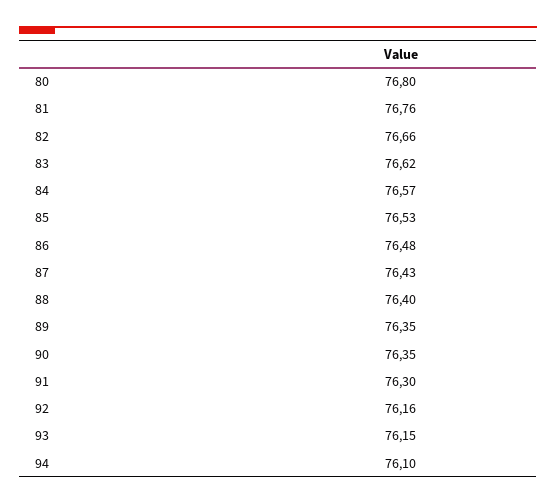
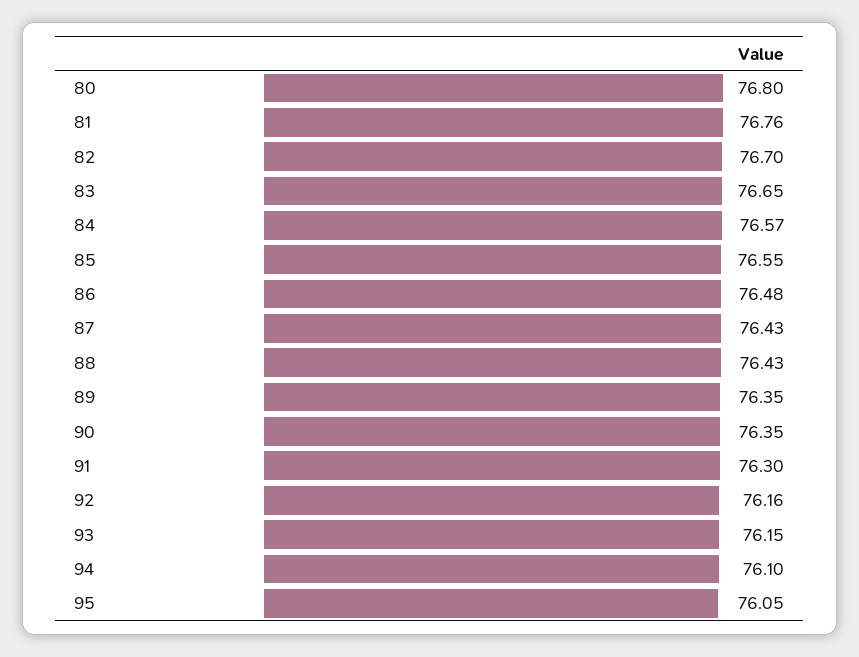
  {
    "80": 76.8,
    "81": 76.76,
-   "82": 76.66,
+   "82": 76.7,
-   "83": 76.62,
+   "83": 76.65,
    "84": 76.57,
-   "85": 76.53,
+   "85": 76.55,
    "86": 76.48,
    "87": 76.43,
-   "88": 76.4,
+   "88": 76.43,
    "89": 76.35,
    "90": 76.35,
    "91": 76.3,
    "92": 76.16,
    "93": 76.15,
-   "94": 76.1
+   "94": 76.1,
+   "95": 76.05
  }

